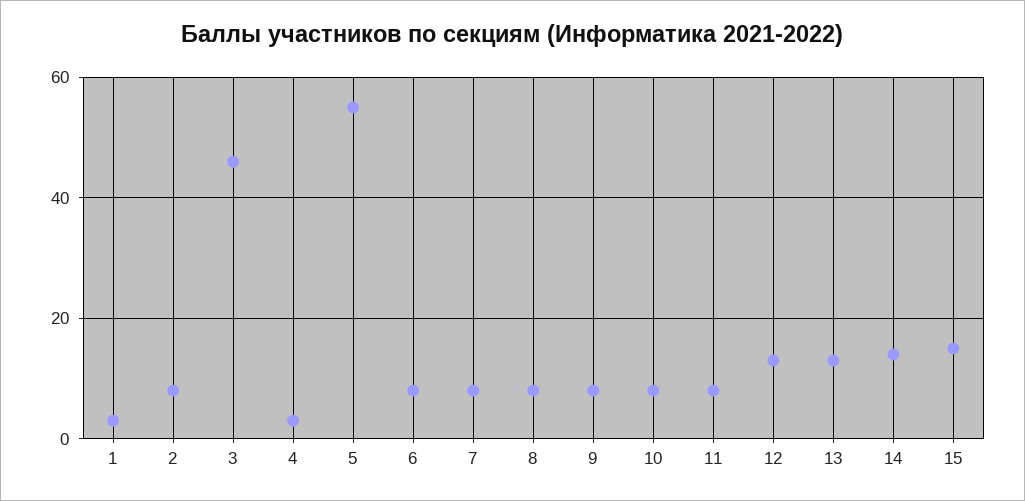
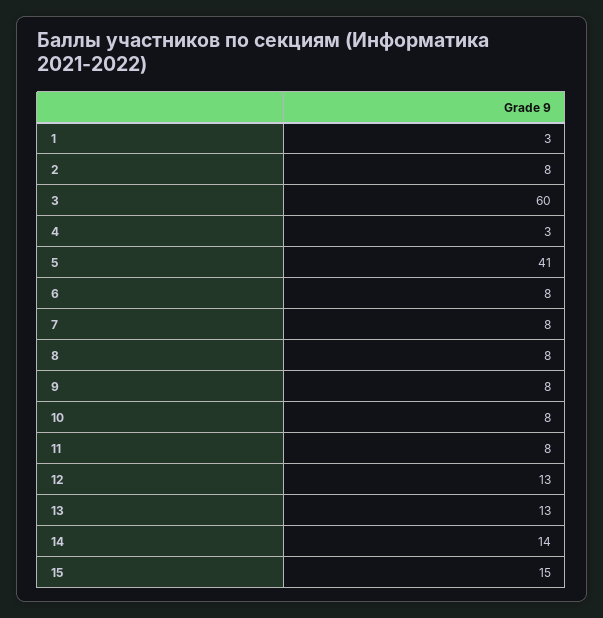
  {
    "1": 3,
    "2": 8,
-   "3": 45,
+   "3": 60,
    "4": 3,
-   "5": 55,
+   "5": 41,
    "6": 8,
    "7": 8,
    "8": 8,
    "9": 8,
    "10": 8,
    "11": 8,
    "12": 13,
    "13": 13,
    "14": 14,
    "15": 15
  }

